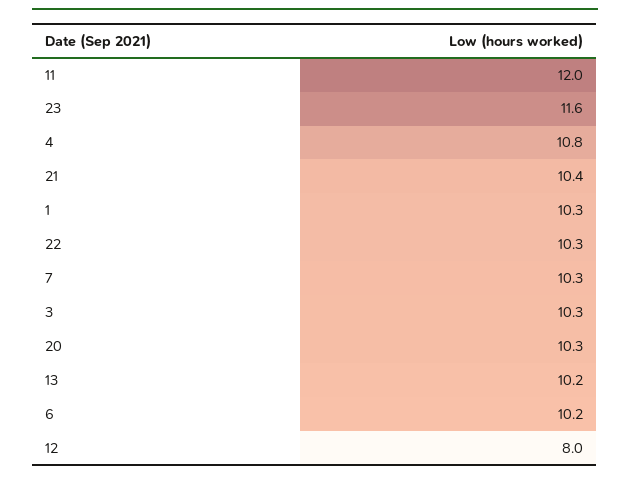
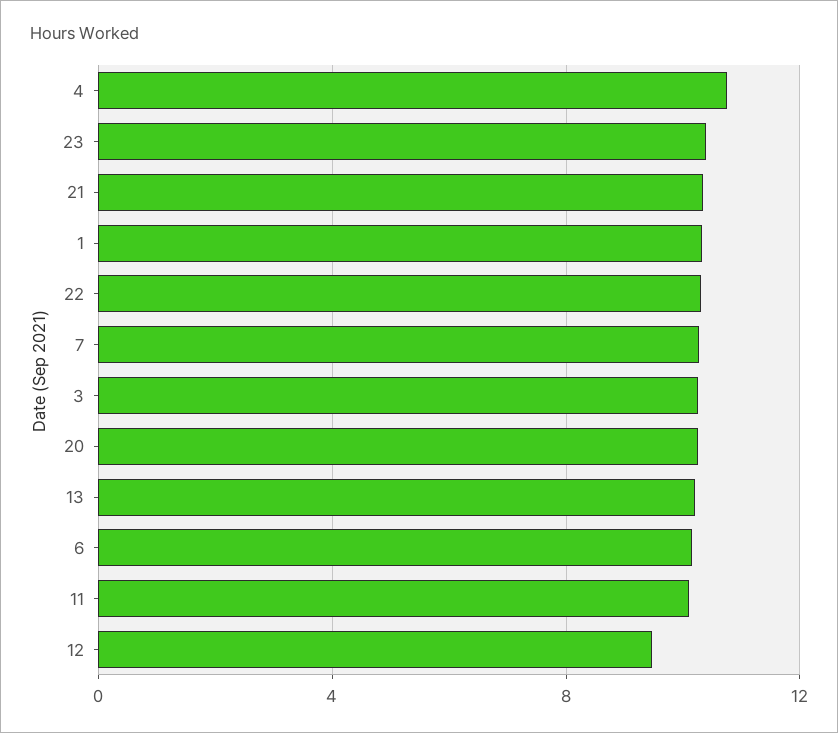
  {
-   "11": 12,
+   "11": 10,
-   "23": 11.6,
+   "23": 10.5,
    "4": 10.8,
    "21": 10.4,
    "1": 10.3,
    "22": 10.3,
    "7": 10.3,
    "3": 10.3,
    "20": 10.3,
    "13": 10.2,
    "6": 10.2,
-   "12": 8
+   "12": 9.5
  }

